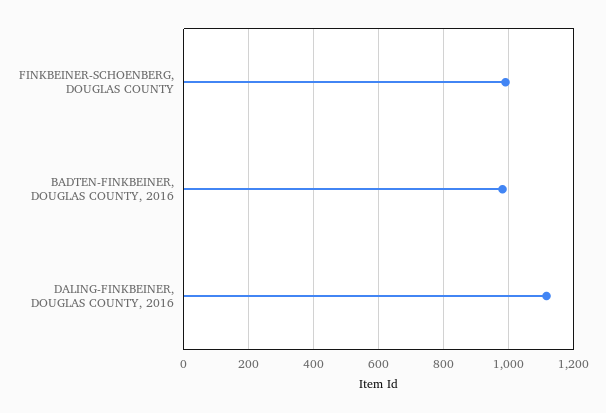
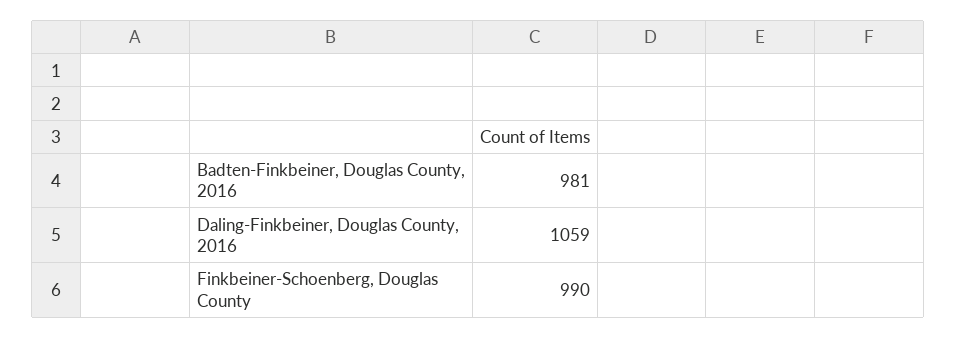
  {
    "FINKBEINER-SCHOENBERG, DOUGLAS COUNTY": 990,
    "BADTEN-FINKBEINER, DOUGLAS COUNTY, 2016": 981,
-   "DALING-FINKBEINER, DOUGLAS COUNTY, 2016": 1120
+   "DALING-FINKBEINER, DOUGLAS COUNTY, 2016": 1059
  }

